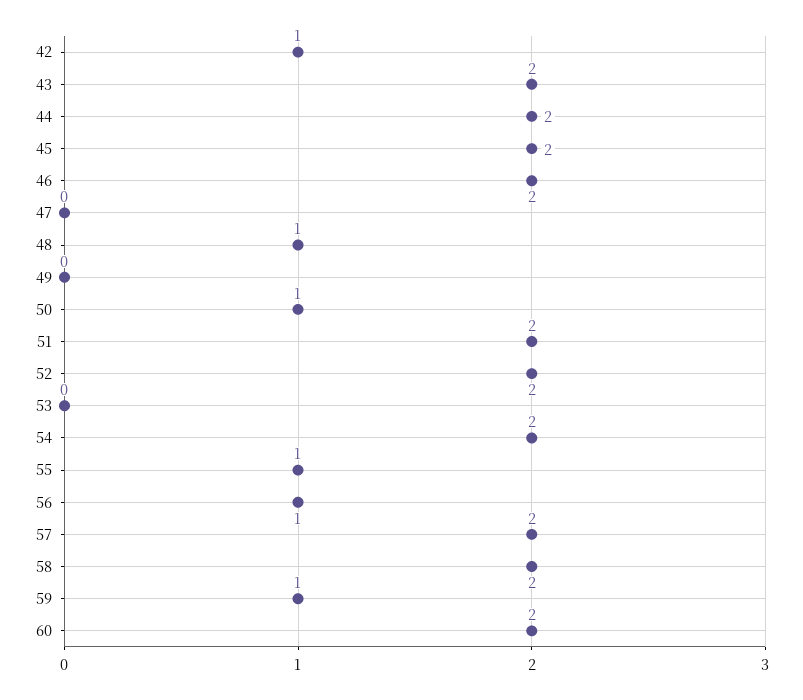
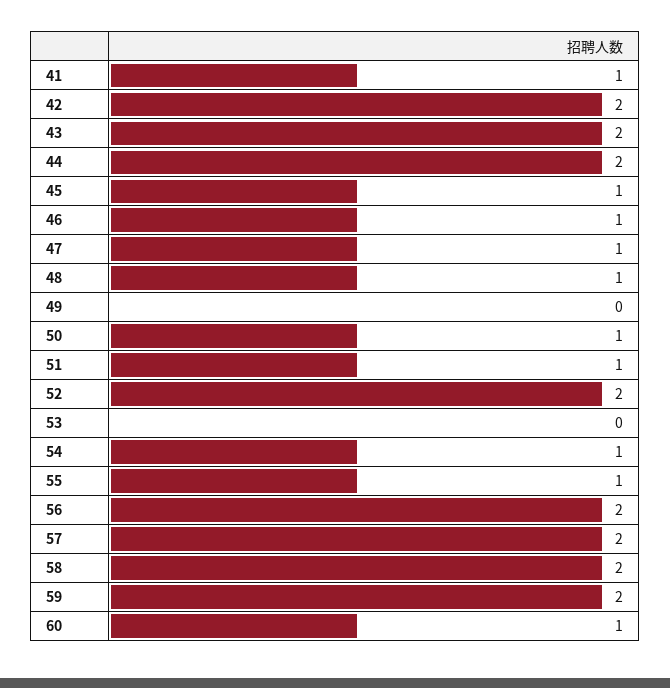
  {
-   "42": 1,
+   "42": 2,
    "43": 2,
    "44": 2,
-   "45": 2,
+   "45": 1,
-   "46": 2,
+   "46": 1,
-   "47": 0,
+   "47": 1,
    "48": 1,
    "49": 0,
    "50": 1,
-   "51": 2,
+   "51": 1,
    "52": 2,
    "53": 0,
-   "54": 2,
+   "54": 1,
    "55": 1,
-   "56": 1,
+   "56": 2,
    "57": 2,
    "58": 2,
-   "59": 1,
+   "59": 2,
-   "60": 2
+   "60": 1,
+   "41": 1
  }

